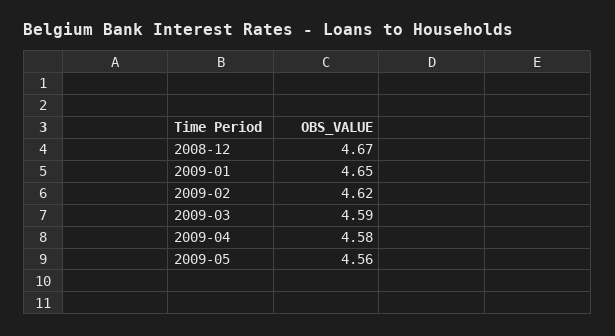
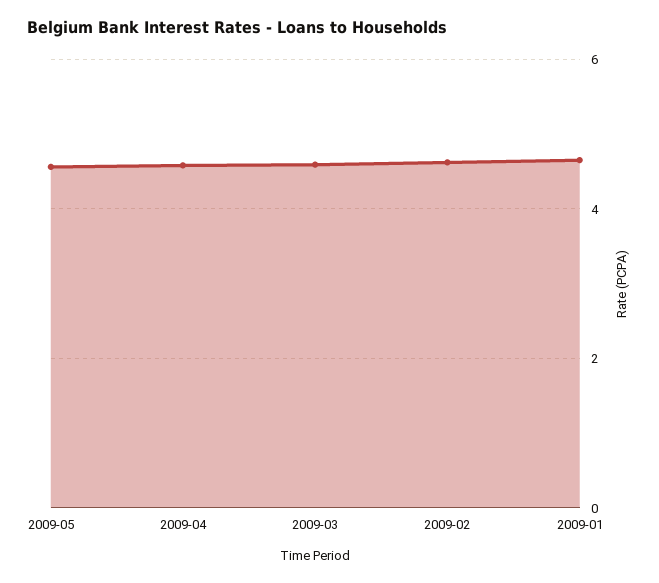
  {
-   "2008-12": 4.67,
    "2009-01": 4.65,
    "2009-02": 4.62,
    "2009-03": 4.59,
    "2009-04": 4.58,
    "2009-05": 4.56
  }

